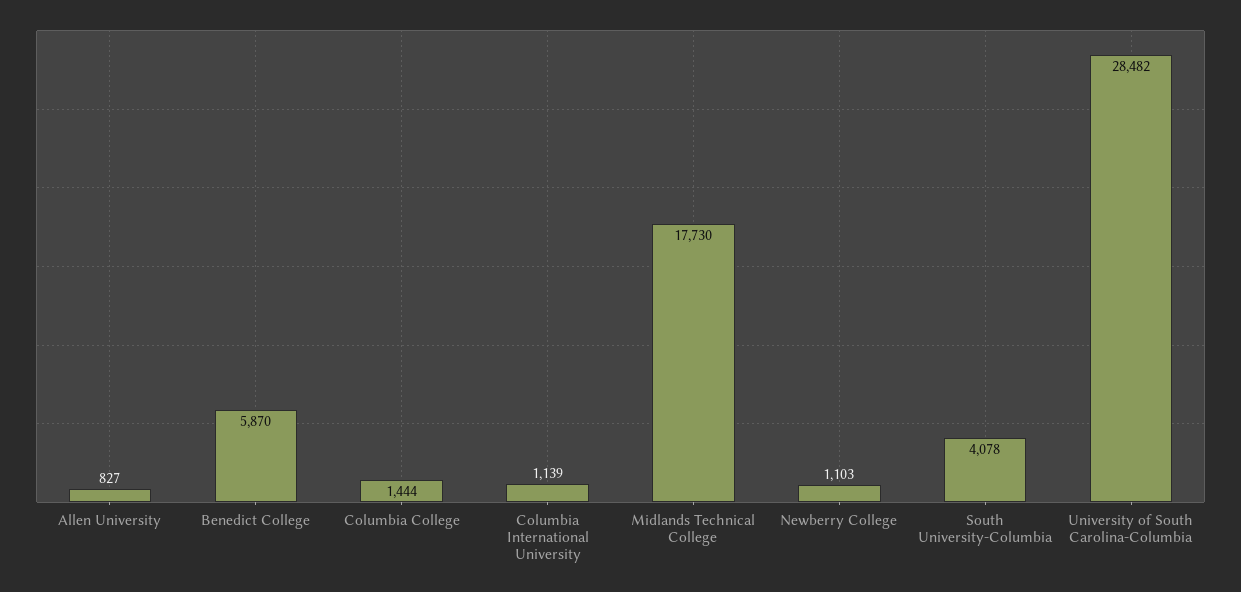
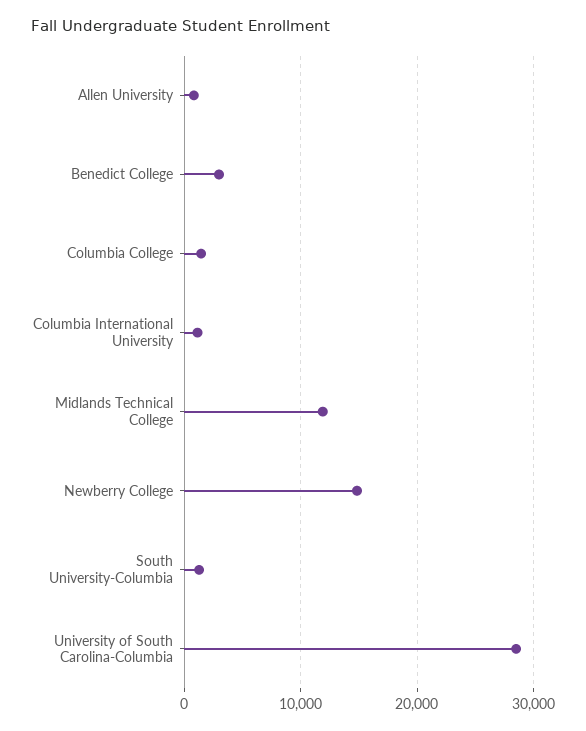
  {
    "Allen University": 827,
-   "Benedict College": 5870,
+   "Benedict College": 3000,
    "Columbia College": 1444,
    "Columbia International University": 1139,
-   "Midlands Technical College": 17730,
+   "Midlands Technical College": 12000,
-   "Newberry College": 1103,
+   "Newberry College": 15000,
-   "South University-Columbia": 4078,
+   "South University-Columbia": 1000,
    "University of South Carolina-Columbia": 28482
  }

